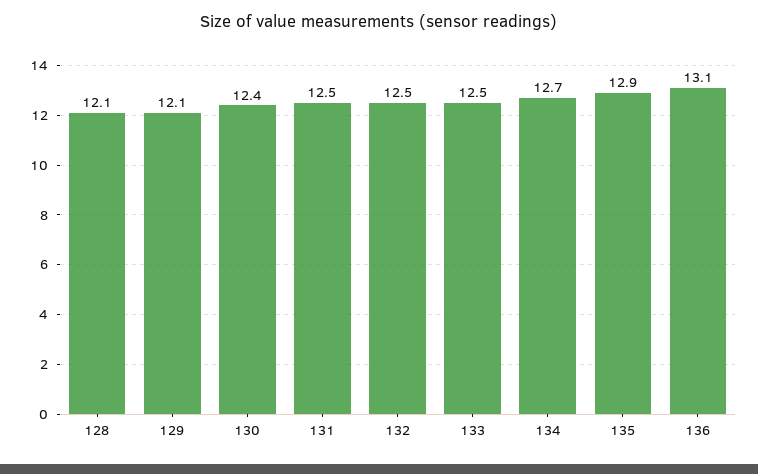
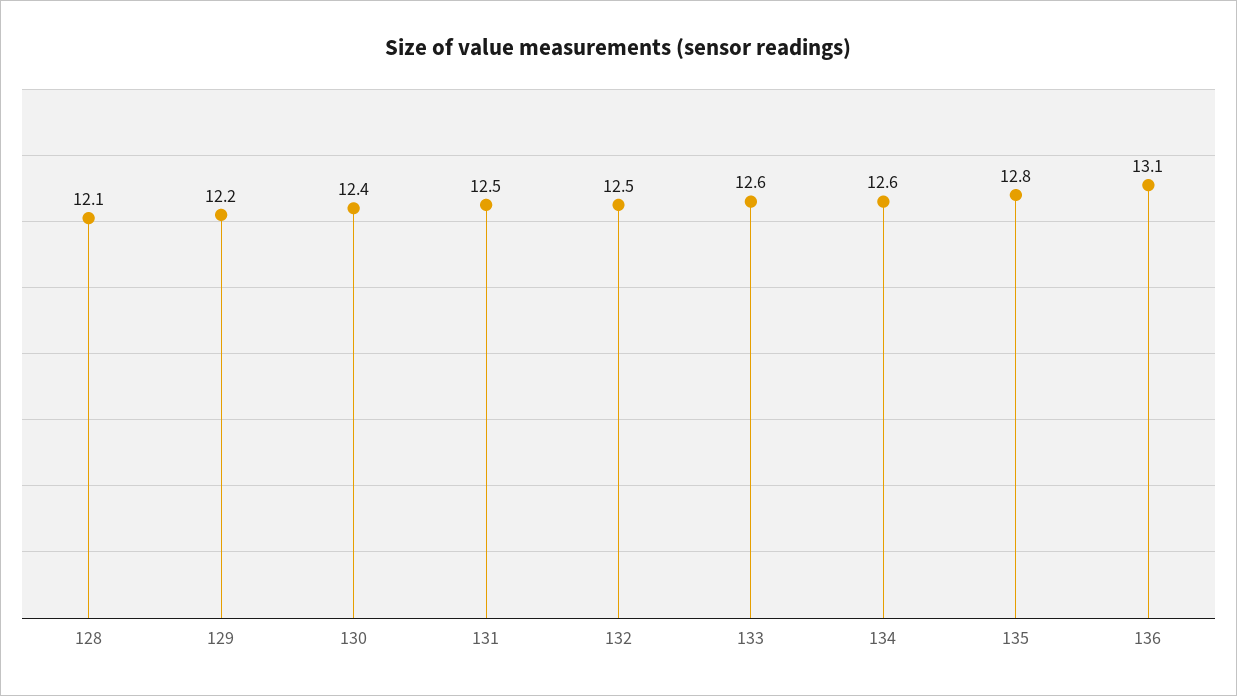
  {
    "128": 12.1,
-   "129": 12.1,
+   "129": 12.2,
    "130": 12.4,
    "131": 12.5,
    "132": 12.5,
-   "133": 12.5,
+   "133": 12.6,
-   "134": 12.7,
+   "134": 12.6,
-   "135": 12.9,
+   "135": 12.8,
    "136": 13.1
  }

